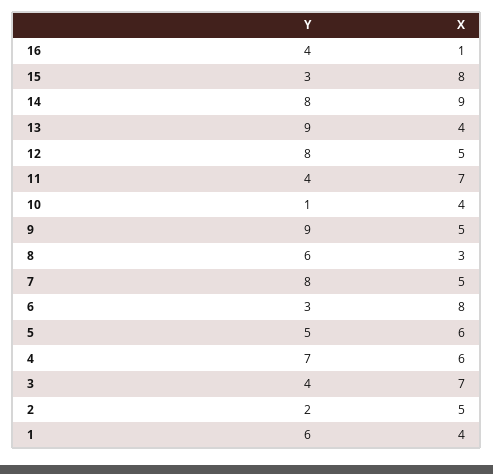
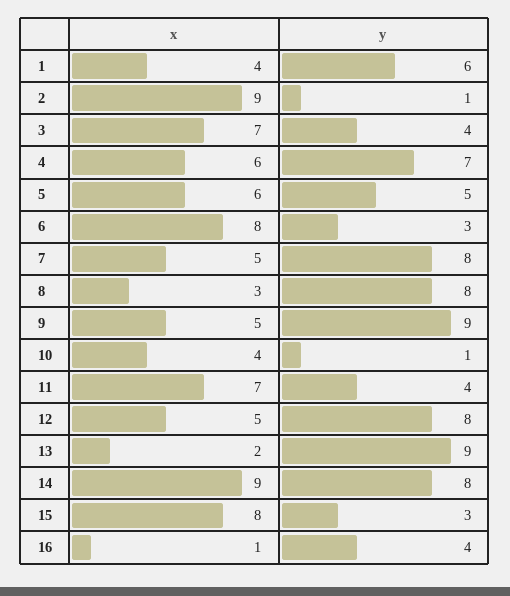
  {
    "Y": {
      "16": 4,
      "15": 3,
      "14": 8,
      "13": 9,
      "12": 8,
      "11": 4,
      "10": 1,
      "9": 9,
-     "8": 6,
+     "8": 8,
      "7": 8,
      "6": 3,
      "5": 5,
      "4": 7,
      "3": 4,
-     "2": 2,
+     "2": 1,
      "1": 6
    },
    "X": {
      "16": 1,
      "15": 8,
      "14": 9,
-     "13": 4,
+     "13": 2,
      "12": 5,
      "11": 7,
      "10": 4,
      "9": 5,
      "8": 3,
      "7": 5,
      "6": 8,
      "5": 6,
      "4": 6,
      "3": 7,
-     "2": 5,
+     "2": 9,
      "1": 4
    }
  }

